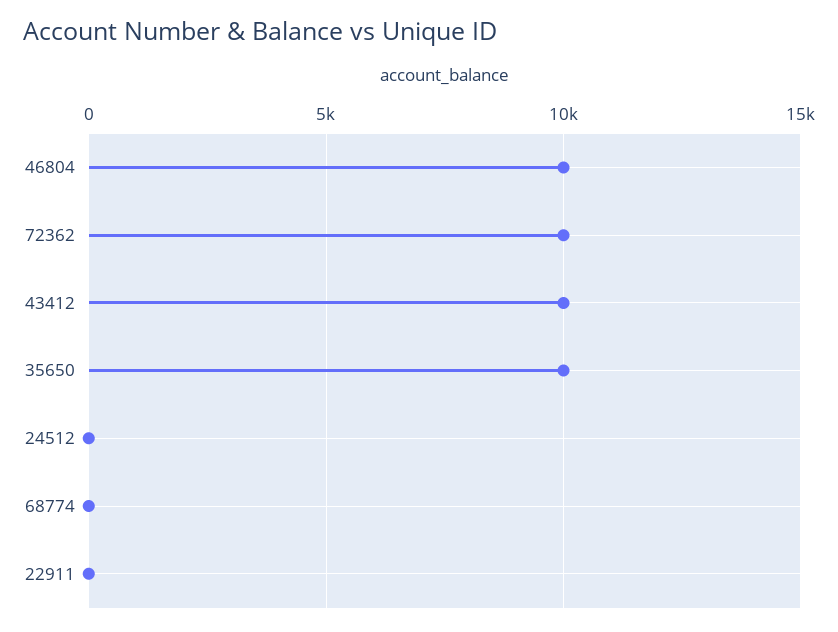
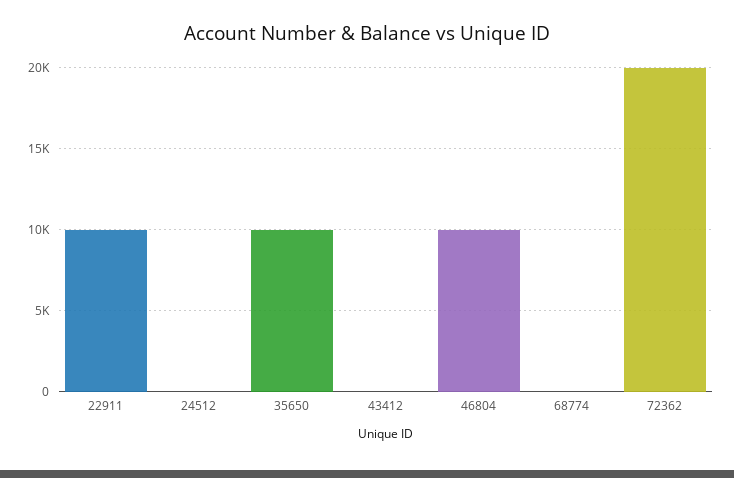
  {
    "46804": 10000,
-   "72362": 10000,
+   "72362": 20000,
-   "43412": 10000,
+   "43412": 0,
    "35650": 10000,
    "24512": 0,
    "68774": 0,
-   "22911": 0
+   "22911": 10000
  }

